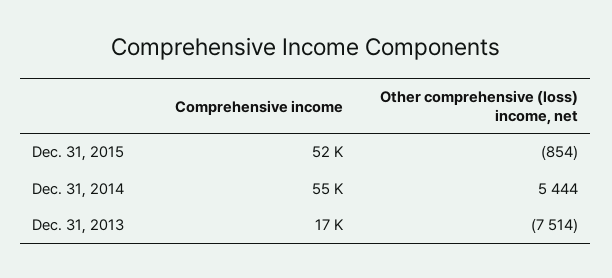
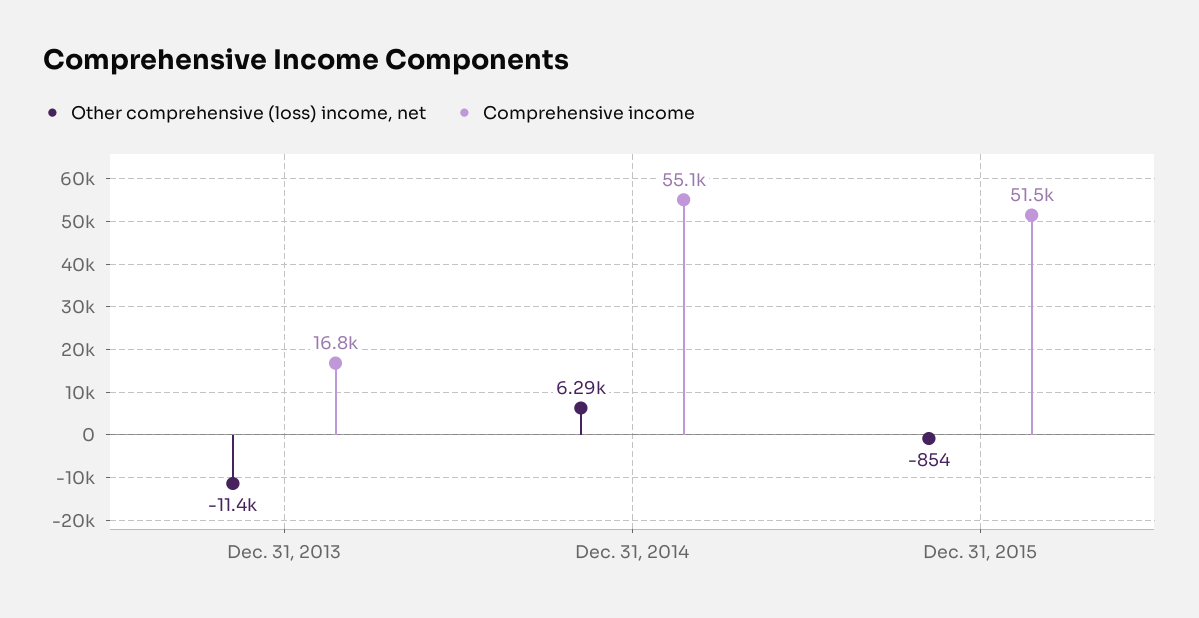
  {
    "Comprehensive income": {
      "Dec. 31, 2015": 51500,
      "Dec. 31, 2014": 55100,
      "Dec. 31, 2013": 16800
    },
    "Other comprehensive (loss) income, net": {
      "Dec. 31, 2015": -854,
-     "Dec. 31, 2014": 5444,
+     "Dec. 31, 2014": 6290,
-     "Dec. 31, 2013": -7514
+     "Dec. 31, 2013": -11400
    }
  }

